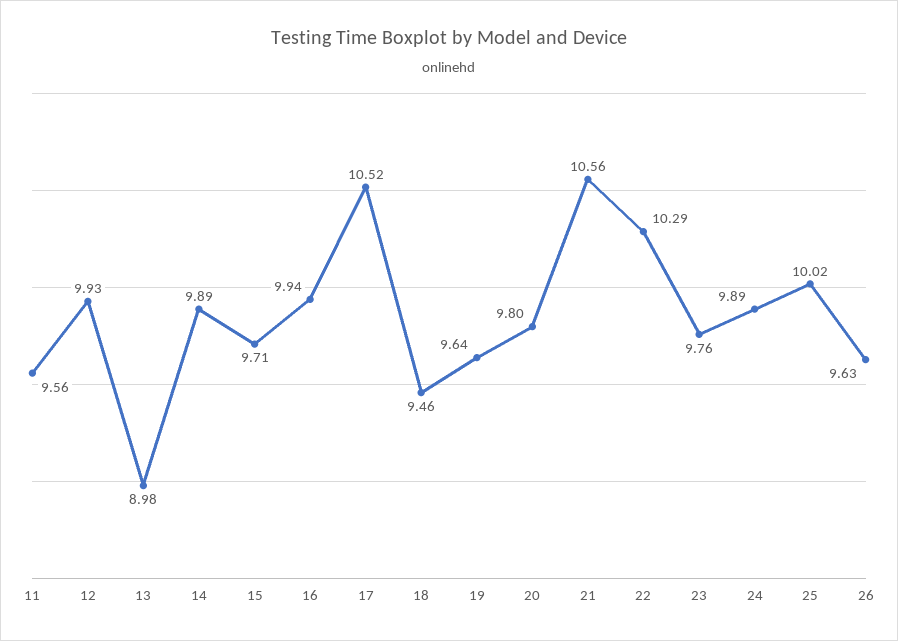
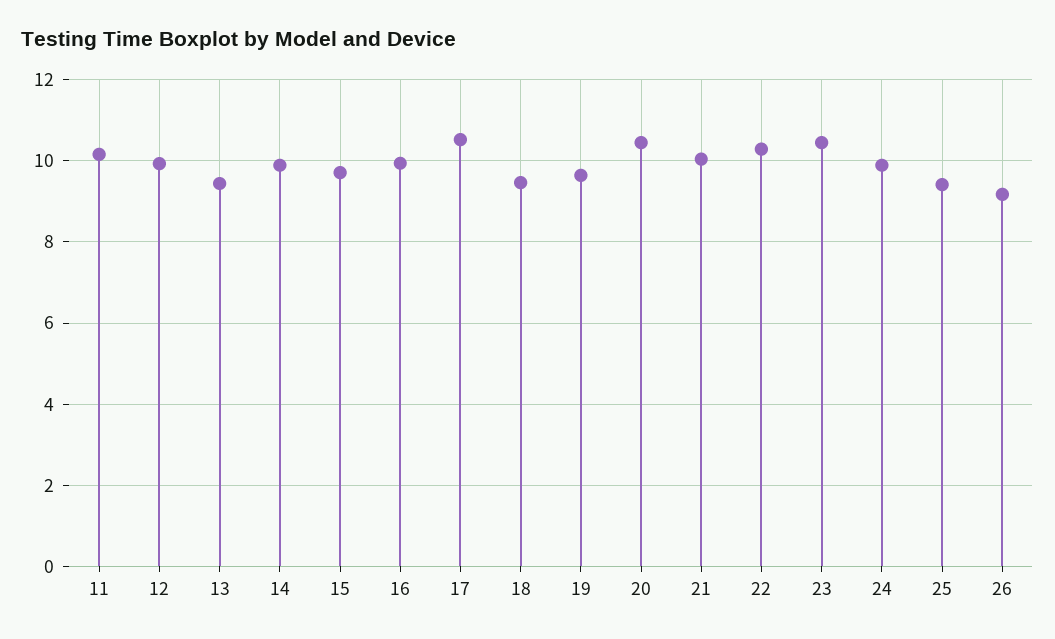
  {
-   "11": 9.56,
+   "11": 10.2,
    "12": 9.93,
-   "13": 8.98,
+   "13": 9.4,
    "14": 9.89,
    "15": 9.71,
    "16": 9.94,
    "17": 10.52,
    "18": 9.46,
    "19": 9.64,
-   "20": 9.8,
+   "20": 10.4,
-   "21": 10.56,
+   "21": 10,
    "22": 10.29,
-   "23": 9.76,
+   "23": 10.4,
    "24": 9.89,
-   "25": 10.02,
+   "25": 9.4,
-   "26": 9.63
+   "26": 9.2
  }

